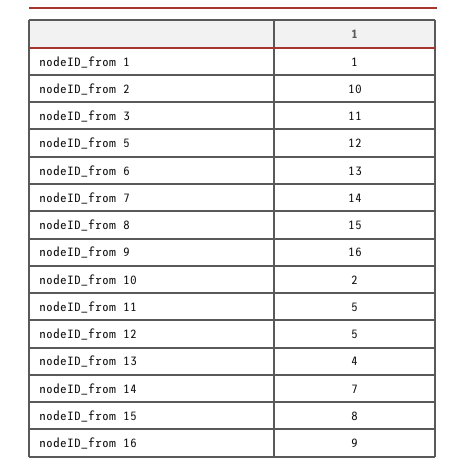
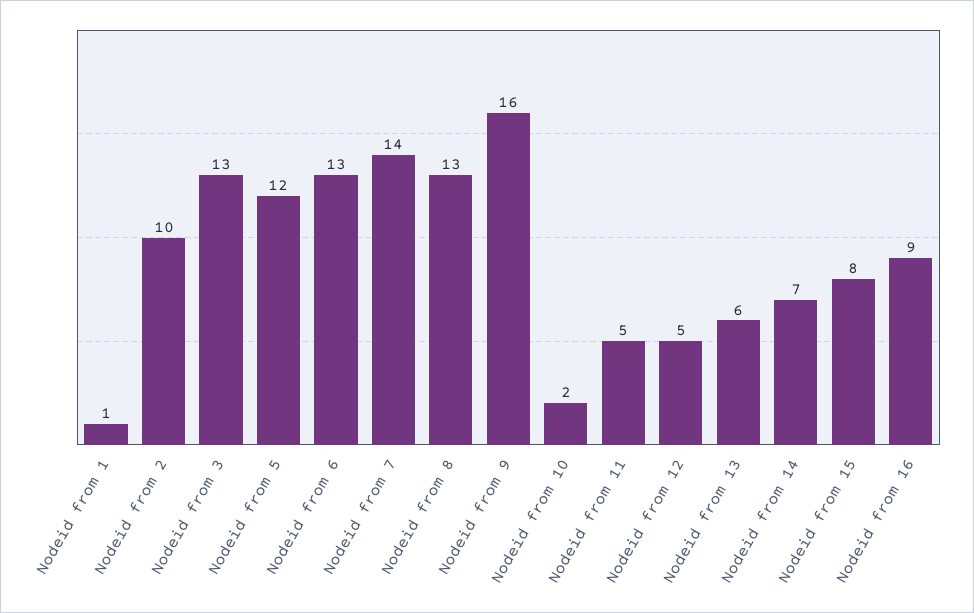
  {
    "nodeID_from 1": 1,
    "nodeID_from 2": 10,
-   "nodeID_from 3": 11,
+   "nodeID_from 3": 13,
    "nodeID_from 5": 12,
    "nodeID_from 6": 13,
    "nodeID_from 7": 14,
-   "nodeID_from 8": 15,
+   "nodeID_from 8": 13,
    "nodeID_from 9": 16,
    "nodeID_from 10": 2,
    "nodeID_from 11": 5,
    "nodeID_from 12": 5,
-   "nodeID_from 13": 4,
+   "nodeID_from 13": 6,
    "nodeID_from 14": 7,
    "nodeID_from 15": 8,
    "nodeID_from 16": 9
  }

